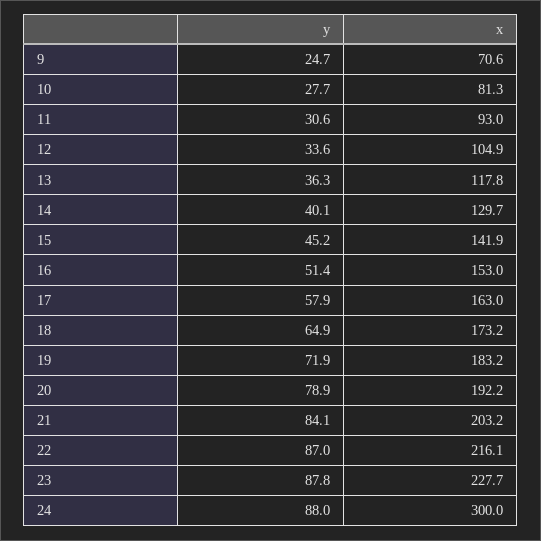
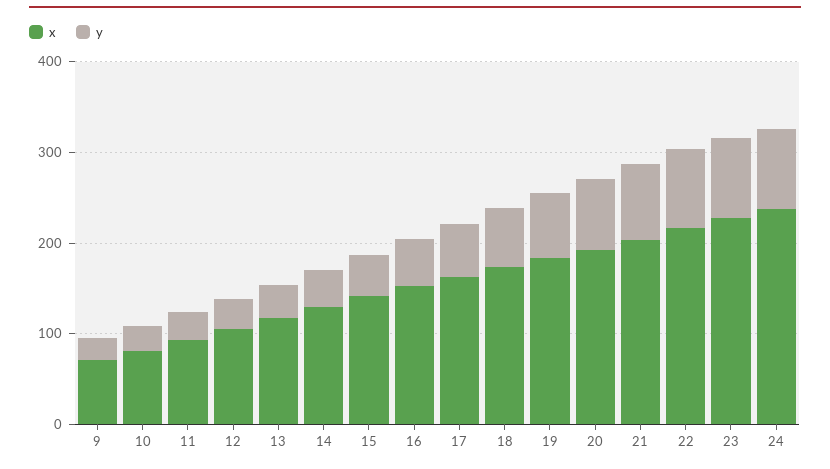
  {
    "y": {
      "9": 24.7,
      "10": 27.7,
      "11": 30.6,
      "12": 33.6,
      "13": 36.3,
      "14": 40.1,
      "15": 45.2,
      "16": 51.4,
      "17": 57.9,
      "18": 64.9,
      "19": 71.9,
      "20": 78.9,
      "21": 84.1,
      "22": 87,
      "23": 87.8,
      "24": 88
    },
    "x": {
      "9": 70.6,
      "10": 81.3,
      "11": 93,
      "12": 104.9,
      "13": 117.8,
      "14": 129.7,
      "15": 141.9,
      "16": 153,
      "17": 163,
      "18": 173.2,
      "19": 183.2,
      "20": 192.2,
      "21": 203.2,
      "22": 216.1,
      "23": 227.7,
-     "24": 300
+     "24": 240
    }
  }

